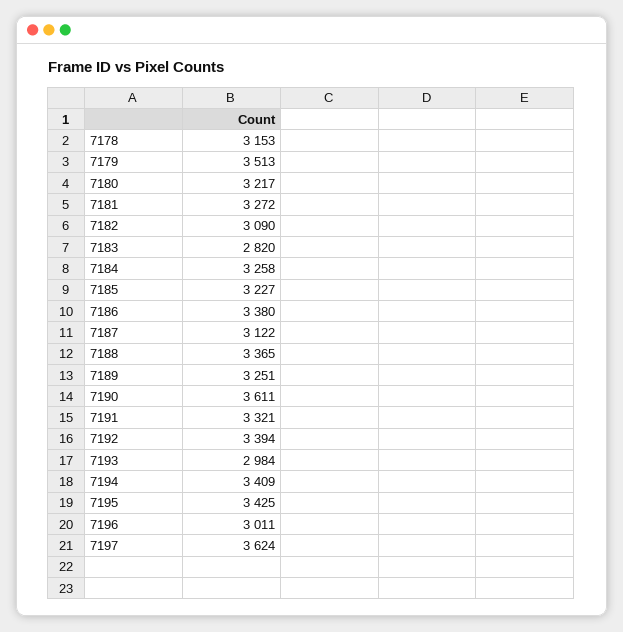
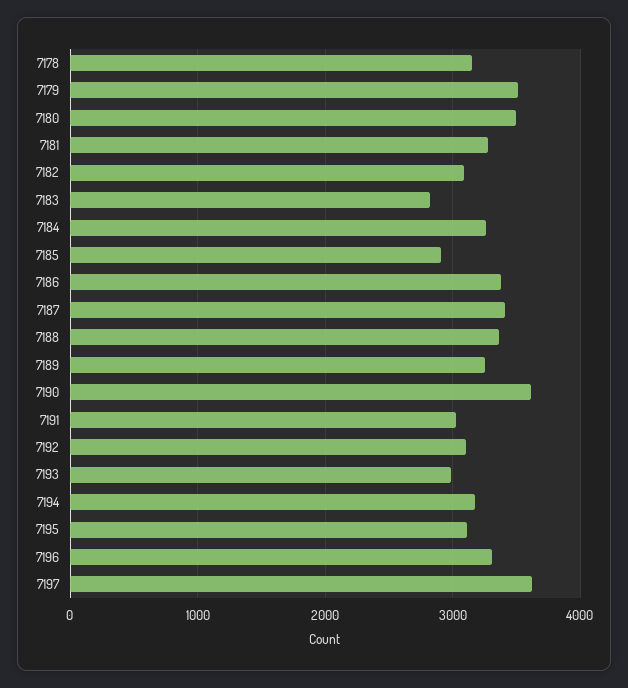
  {
    "7178": 3153,
    "7179": 3513,
-   "7180": 3217,
+   "7180": 3500,
    "7181": 3272,
    "7182": 3090,
    "7183": 2820,
    "7184": 3258,
-   "7185": 3227,
+   "7185": 2900,
    "7186": 3380,
-   "7187": 3122,
+   "7187": 3400,
    "7188": 3365,
    "7189": 3251,
    "7190": 3611,
-   "7191": 3321,
+   "7191": 3000,
-   "7192": 3394,
+   "7192": 3100,
    "7193": 2984,
-   "7194": 3409,
+   "7194": 3200,
-   "7195": 3425,
+   "7195": 3100,
-   "7196": 3011,
+   "7196": 3300,
    "7197": 3624
  }

